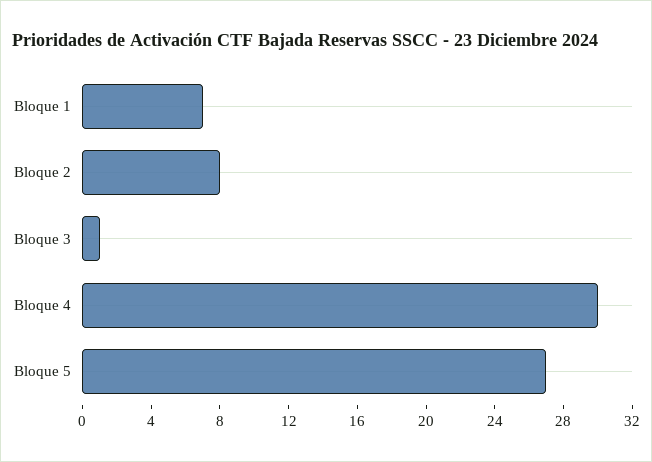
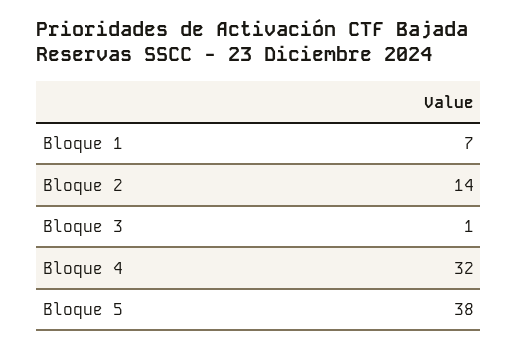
  {
    "Bloque 1": 7,
-   "Bloque 2": 8,
+   "Bloque 2": 14,
    "Bloque 3": 1,
-   "Bloque 4": 30,
+   "Bloque 4": 32,
-   "Bloque 5": 27
+   "Bloque 5": 38
  }

